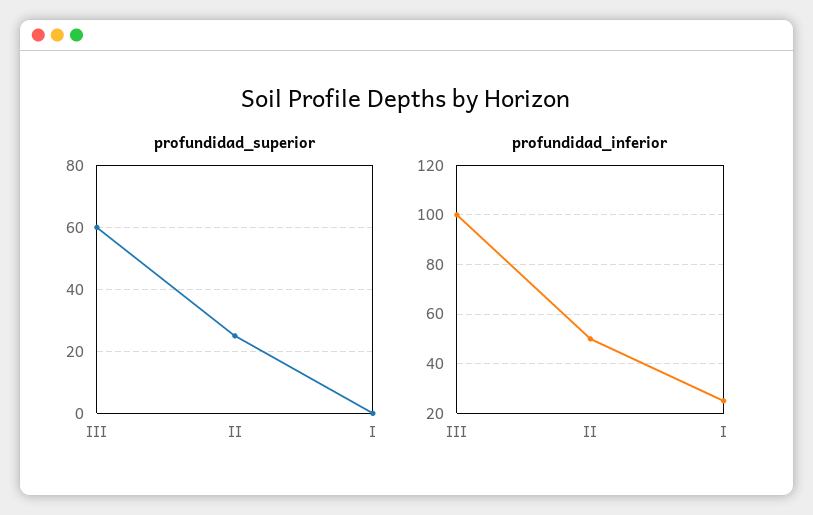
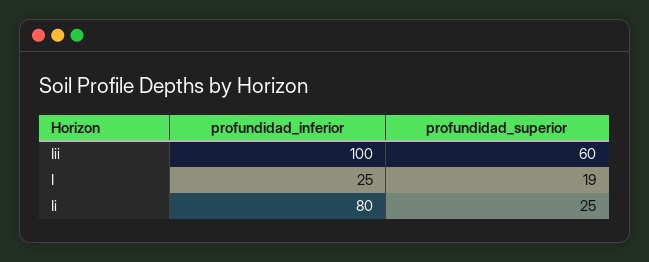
  {
    "profundidad_superior": {
      "III": 60,
      "II": 25,
-     "I": 0
+     "I": 19
    },
    "profundidad_inferior": {
      "III": 100,
-     "II": 50,
+     "II": 80,
      "I": 25
    }
  }

